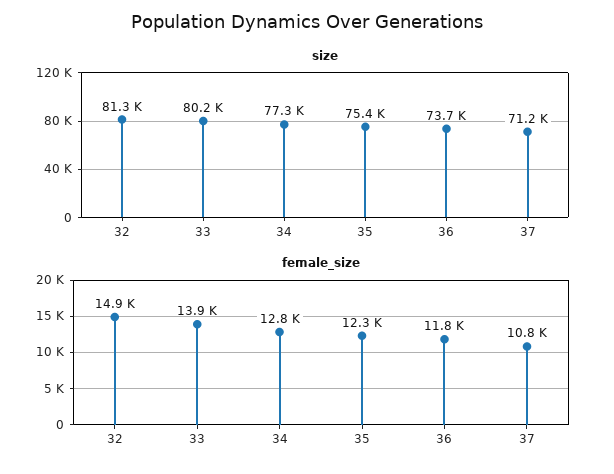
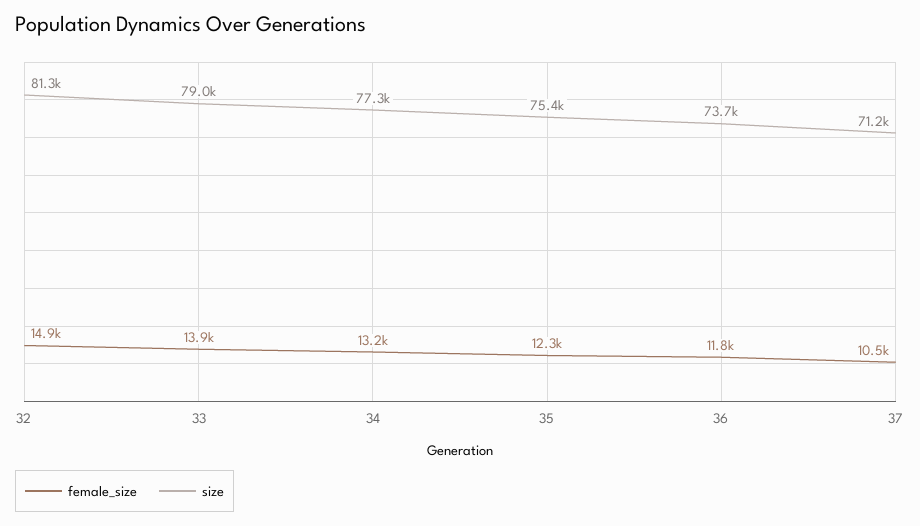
  {
    "size": {
      "32": 81300,
-     "33": 80200,
+     "33": 79000,
      "34": 77300,
      "35": 75400,
      "36": 73700,
      "37": 71200
    },
    "female_size": {
      "32": 14900,
      "33": 13900,
-     "34": 12800,
+     "34": 13200,
      "35": 12300,
      "36": 11800,
-     "37": 10800
+     "37": 10500
    }
  }

